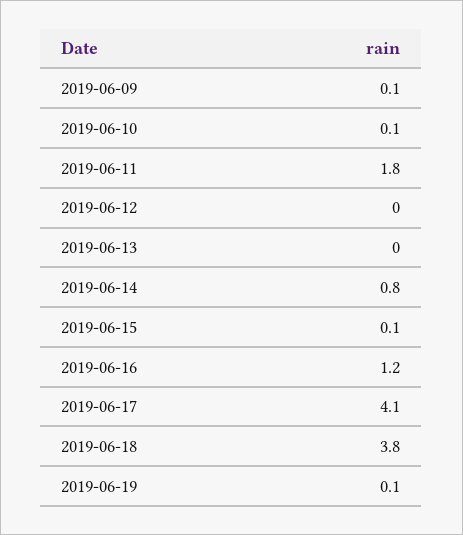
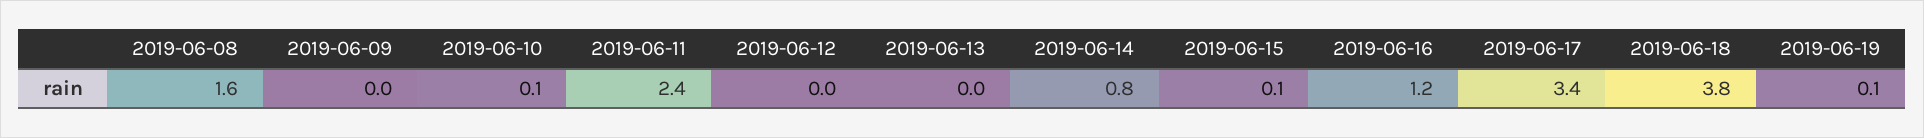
  {
-   "2019-06-09": 0.1,
+   "2019-06-09": 0,
    "2019-06-10": 0.1,
-   "2019-06-11": 1.8,
+   "2019-06-11": 2.4,
    "2019-06-12": 0,
    "2019-06-13": 0,
    "2019-06-14": 0.8,
    "2019-06-15": 0.1,
    "2019-06-16": 1.2,
-   "2019-06-17": 4.1,
+   "2019-06-17": 3.4,
    "2019-06-18": 3.8,
-   "2019-06-19": 0.1
+   "2019-06-19": 0.1,
+   "2019-06-08": 1.6
  }

